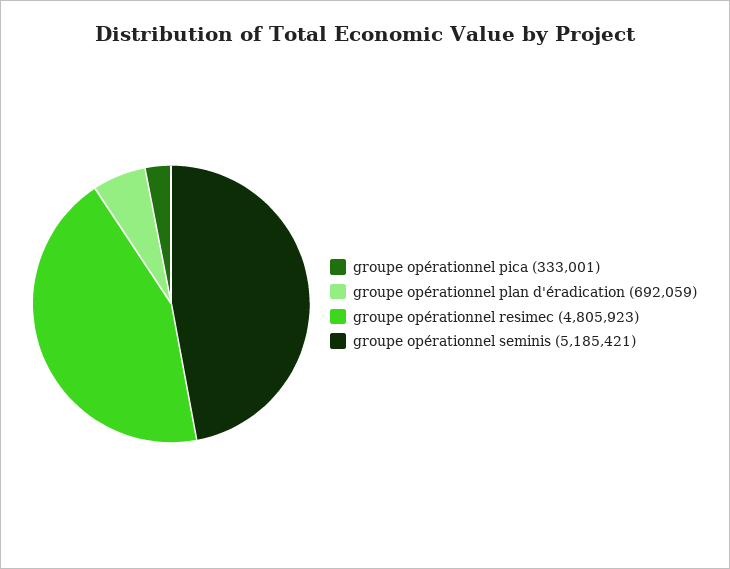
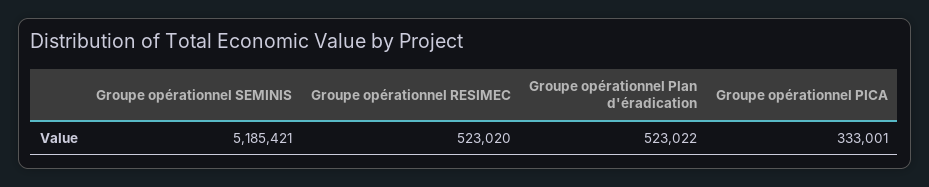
  {
    "groupe opérationnel pica": 333001,
-   "groupe opérationnel plan d'éradication": 692059,
+   "groupe opérationnel plan d'éradication": 523022,
-   "groupe opérationnel resimec": 4805923,
+   "groupe opérationnel resimec": 523020,
    "groupe opérationnel seminis": 5185421
  }

